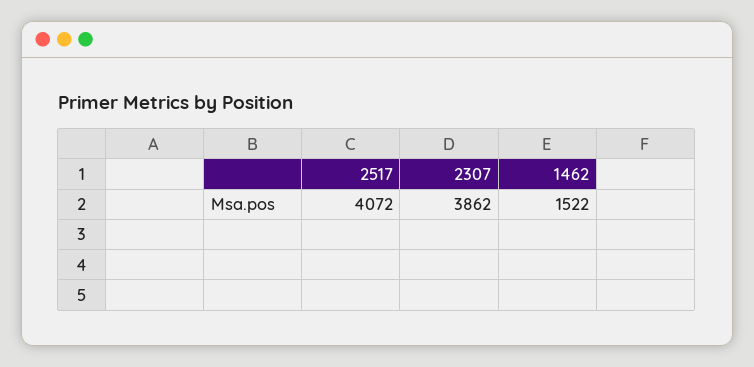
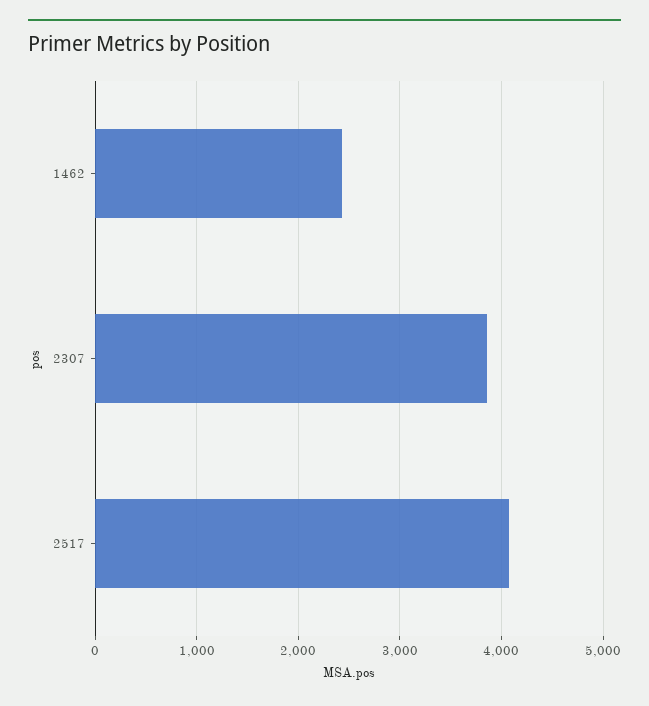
  {
    "2517": 4072,
    "2307": 3862,
-   "1462": 1522
+   "1462": 2400
  }

